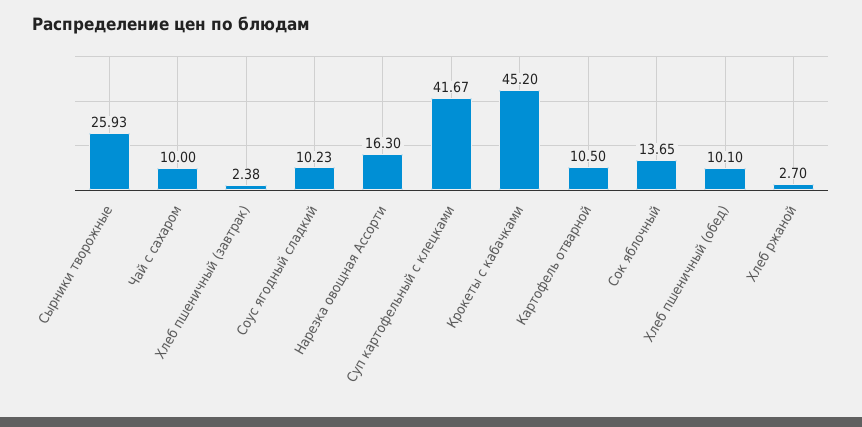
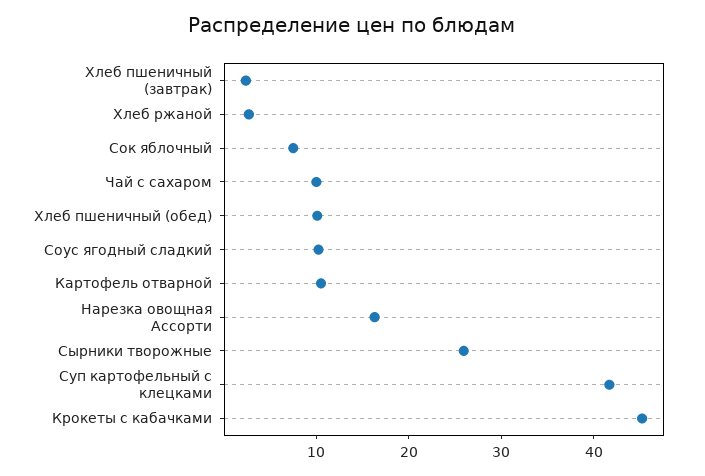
  {
    "Сырники творожные": 25.93,
    "Чай с сахаром": 10,
    "Хлеб пшеничный (завтрак)": 2.38,
    "Соус ягодный сладкий": 10.23,
    "Нарезка овощная Ассорти": 16.3,
    "Суп картофельный с клецками": 41.67,
    "Крокеты с кабачками": 45.2,
    "Картофель отварной": 10.5,
-   "Сок яблочный": 13.65,
+   "Сок яблочный": 8,
    "Хлеб пшеничный (обед)": 10.1,
    "Хлеб ржаной": 2.7
  }

